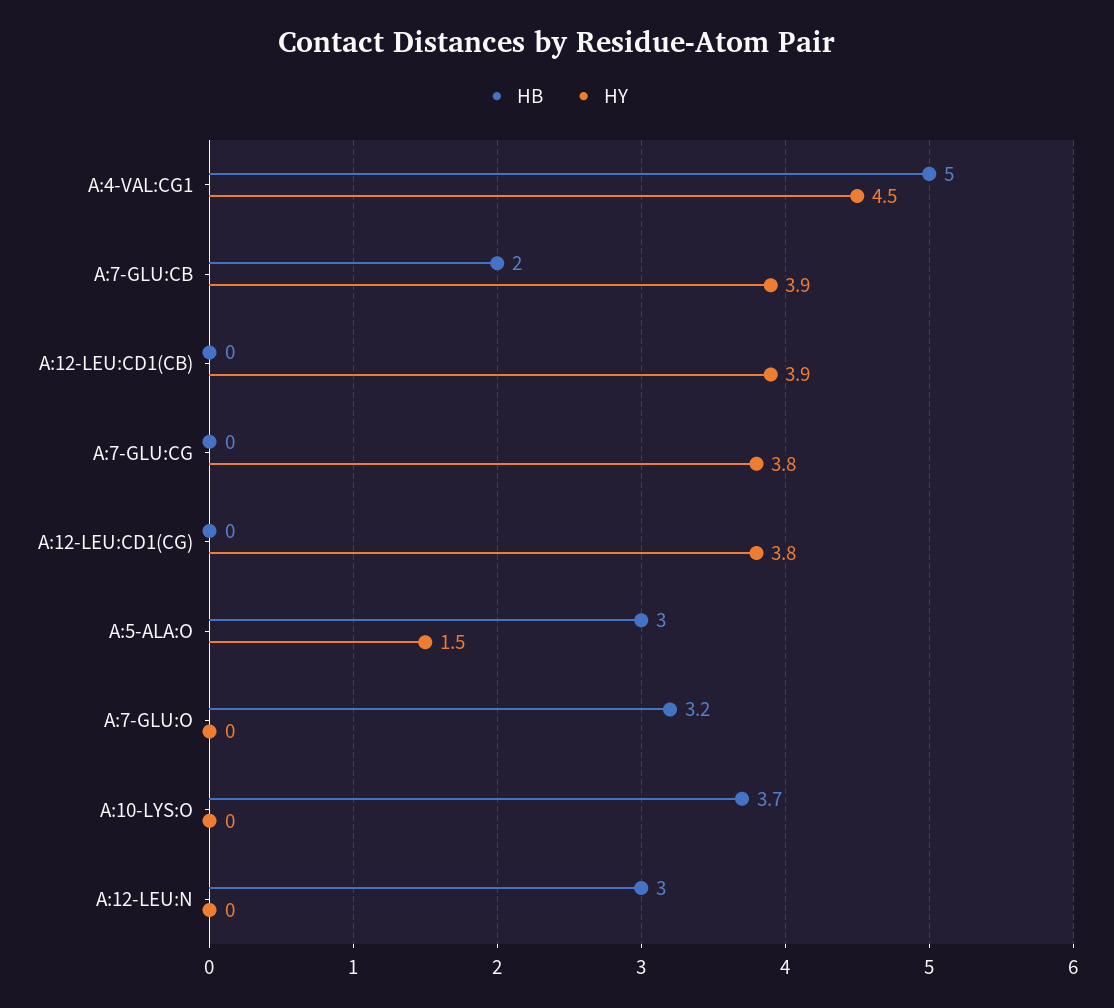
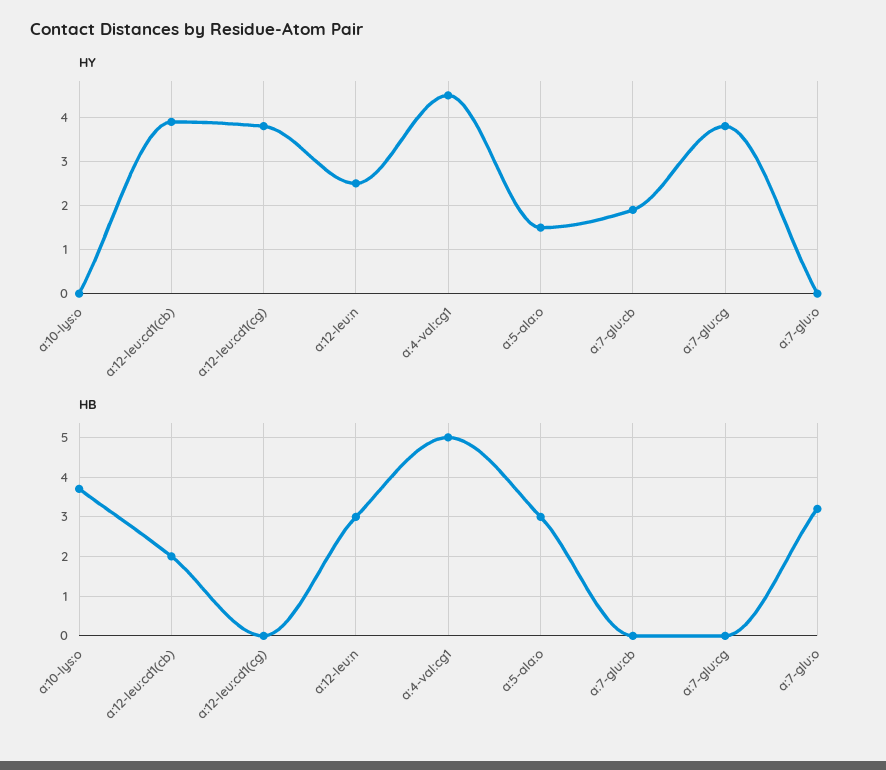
  {
    "HB": {
      "A:4-VAL:CG1": 5,
-     "A:7-GLU:CB": 2,
+     "A:7-GLU:CB": 0,
-     "A:12-LEU:CD1(CB)": 0,
+     "A:12-LEU:CD1(CB)": 2,
      "A:7-GLU:CG": 0,
      "A:12-LEU:CD1(CG)": 0,
      "A:5-ALA:O": 3,
      "A:7-GLU:O": 3.2,
      "A:10-LYS:O": 3.7,
      "A:12-LEU:N": 3
    },
    "HY": {
      "A:4-VAL:CG1": 4.5,
-     "A:7-GLU:CB": 3.9,
+     "A:7-GLU:CB": 2,
      "A:12-LEU:CD1(CB)": 3.9,
      "A:7-GLU:CG": 3.8,
      "A:12-LEU:CD1(CG)": 3.8,
      "A:5-ALA:O": 1.5,
      "A:7-GLU:O": 0,
      "A:10-LYS:O": 0,
-     "A:12-LEU:N": 0
+     "A:12-LEU:N": 2.5
    }
  }

